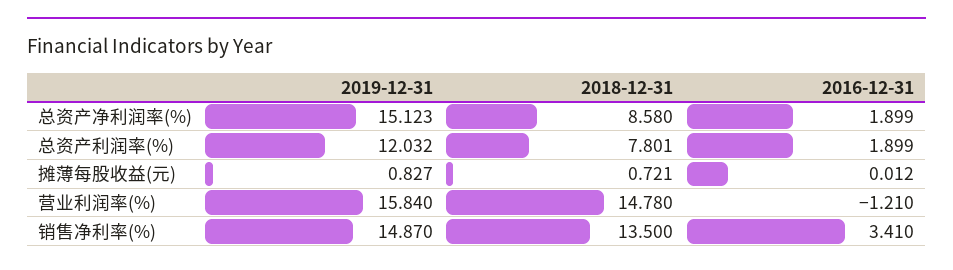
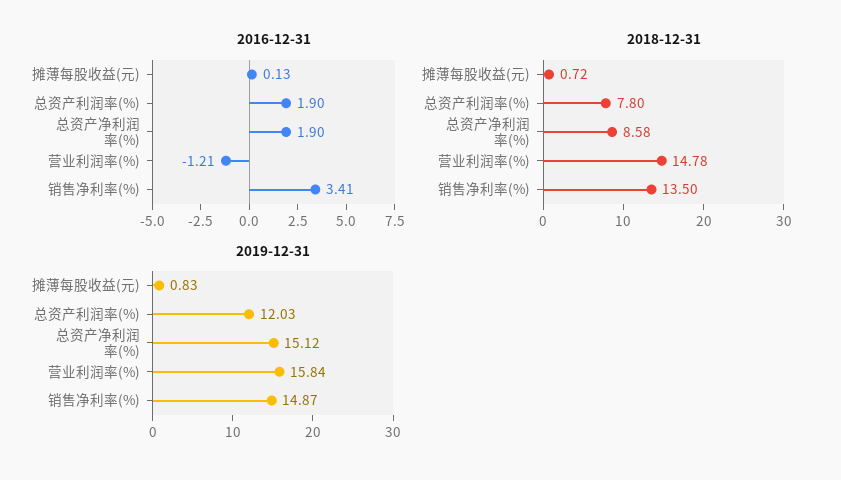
  {
    "2019-12-31": {
      "总资产净利润率(%)": 15.123,
      "总资产利润率(%)": 12.032,
      "摊薄每股收益(元)": 0.827,
      "营业利润率(%)": 15.84,
      "销售净利率(%)": 14.87
    },
    "2018-12-31": {
      "总资产净利润率(%)": 8.58,
      "总资产利润率(%)": 7.801,
      "摊薄每股收益(元)": 0.721,
      "营业利润率(%)": 14.78,
      "销售净利率(%)": 13.5
    },
    "2016-12-31": {
      "总资产净利润率(%)": 1.899,
      "总资产利润率(%)": 1.899,
-     "摊薄每股收益(元)": 0.012,
+     "摊薄每股收益(元)": 0.13,
      "营业利润率(%)": -1.21,
      "销售净利率(%)": 3.41
    }
  }

